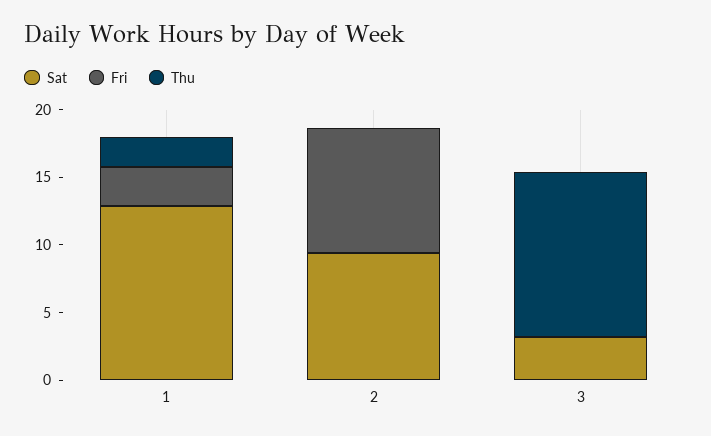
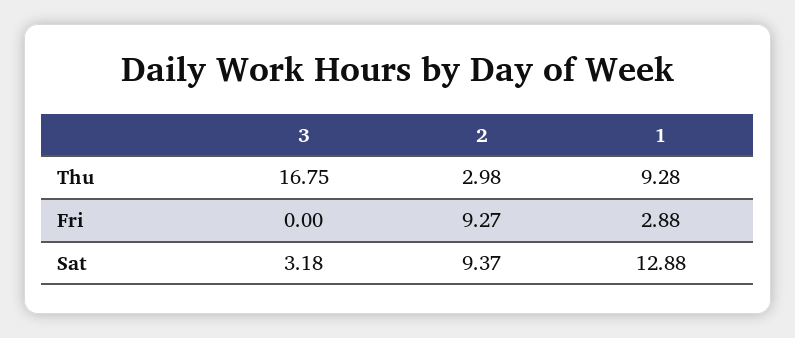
  {
    "Sat": {
      "1": 12.88,
      "2": 9.37,
      "3": 3.18
    },
    "Fri": {
      "1": 2.88,
      "2": 9.27,
      "3": 0
    },
    "Thu": {
-     "1": 2,
+     "1": 9.28,
-     "2": 0,
+     "2": 2.98,
-     "3": 12
+     "3": 16.75
    }
  }

